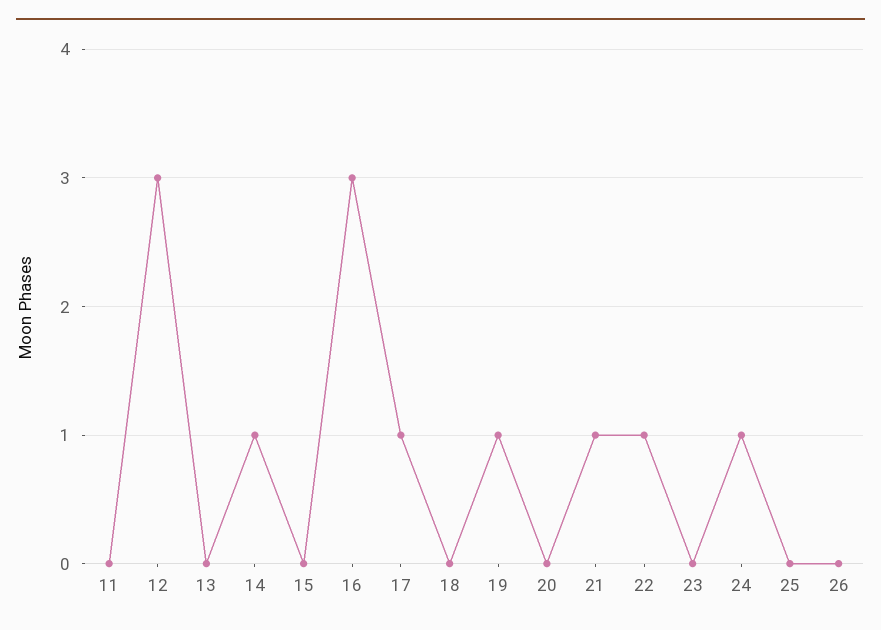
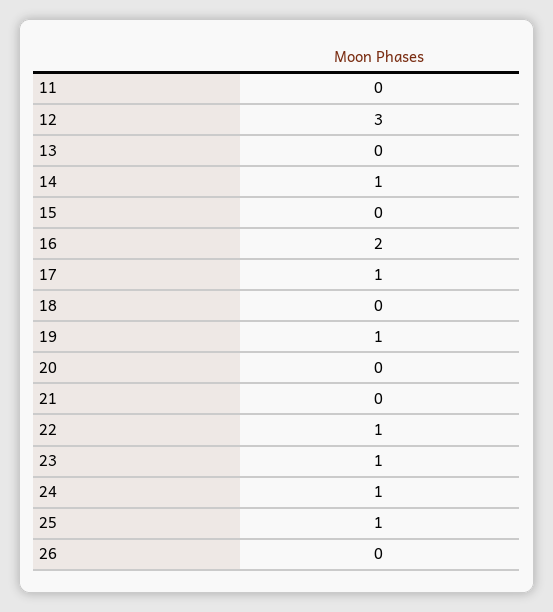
  {
    "11": 0,
    "12": 3,
    "13": 0,
    "14": 1,
    "15": 0,
-   "16": 3,
+   "16": 2,
    "17": 1,
    "18": 0,
    "19": 1,
    "20": 0,
-   "21": 1,
+   "21": 0,
    "22": 1,
-   "23": 0,
+   "23": 1,
    "24": 1,
-   "25": 0,
+   "25": 1,
    "26": 0
  }

